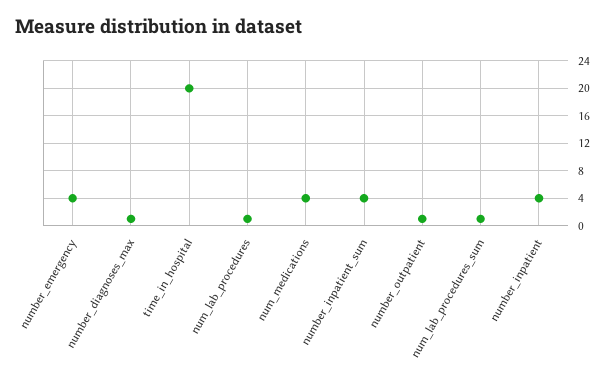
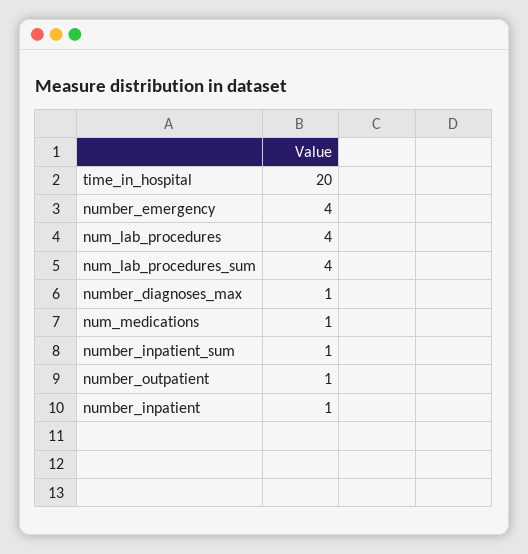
  {
    "number_emergency": 4,
    "number_diagnoses_max": 1,
    "time_in_hospital": 20,
-   "num_lab_procedures": 1,
+   "num_lab_procedures": 4,
-   "num_medications": 4,
+   "num_medications": 1,
-   "number_inpatient_sum": 4,
+   "number_inpatient_sum": 1,
    "number_outpatient": 1,
-   "num_lab_procedures_sum": 1,
+   "num_lab_procedures_sum": 4,
-   "number_inpatient": 4
+   "number_inpatient": 1
  }

